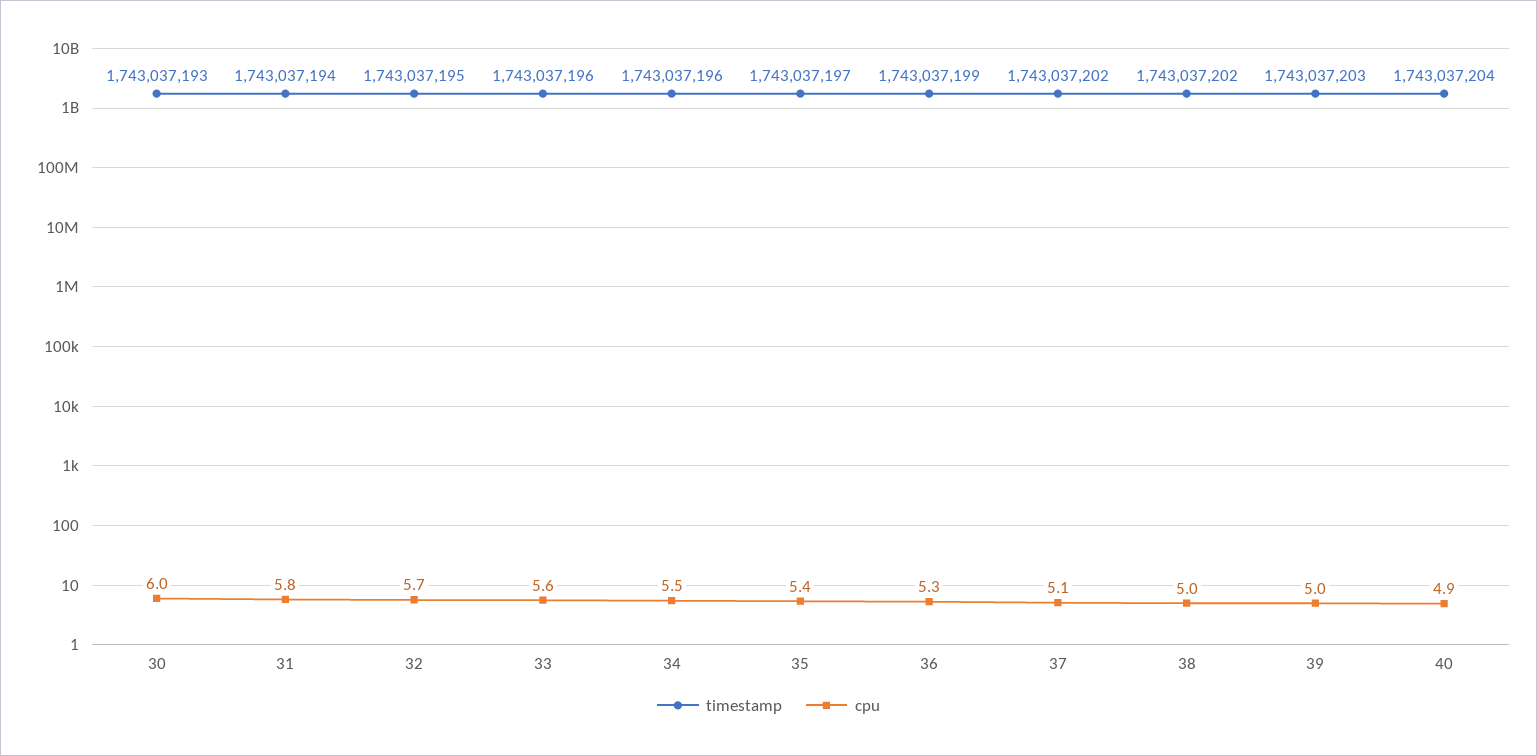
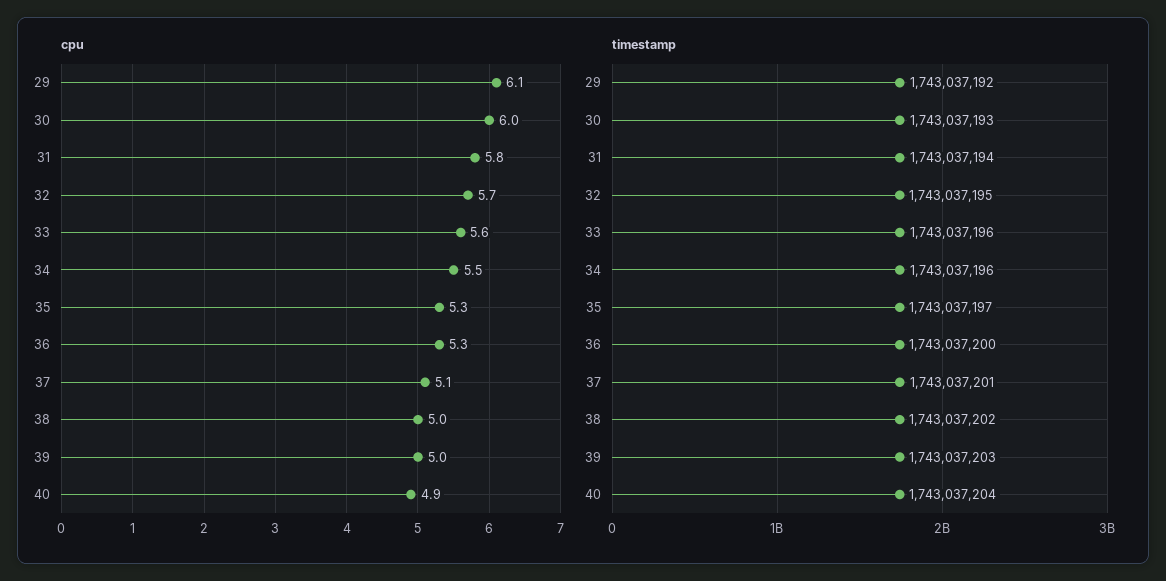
  {
    "timestamp": {
      "30": 1743037193,
      "31": 1743037194,
      "32": 1743037195,
      "33": 1743037196,
      "34": 1743037196,
      "35": 1743037197,
-     "36": 1743037199,
+     "36": 1743037200,
-     "37": 1743037202,
+     "37": 1743037201,
      "38": 1743037202,
      "39": 1743037203,
-     "40": 1743037204
+     "40": 1743037204,
+     "29": 1743037192
    },
    "cpu": {
      "30": 6,
      "31": 5.8,
      "32": 5.7,
      "33": 5.6,
      "34": 5.5,
-     "35": 5.4,
+     "35": 5.3,
      "36": 5.3,
      "37": 5.1,
      "38": 5,
      "39": 5,
-     "40": 4.9
+     "40": 4.9,
+     "29": 6.1
    }
  }

